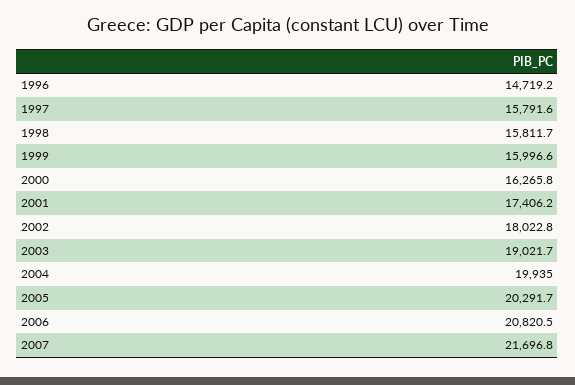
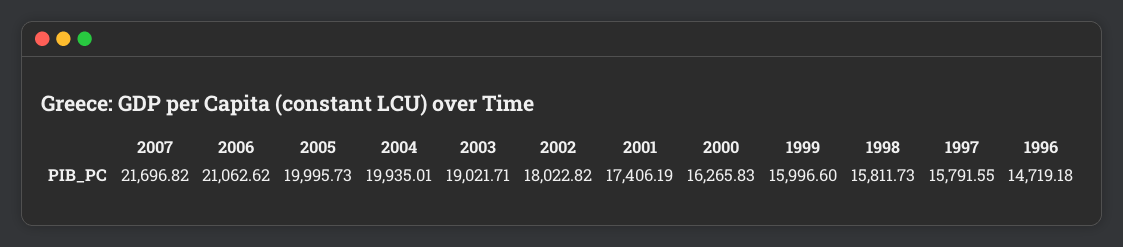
  {
    "1996": 14719.18,
    "1997": 15791.55,
    "1998": 15811.73,
    "1999": 15996.6,
    "2000": 16265.83,
    "2001": 17406.19,
    "2002": 18022.82,
    "2003": 19021.71,
    "2004": 19935.01,
-   "2005": 20291.7,
+   "2005": 19995.73,
-   "2006": 20820.5,
+   "2006": 21062.62,
    "2007": 21696.82
  }

